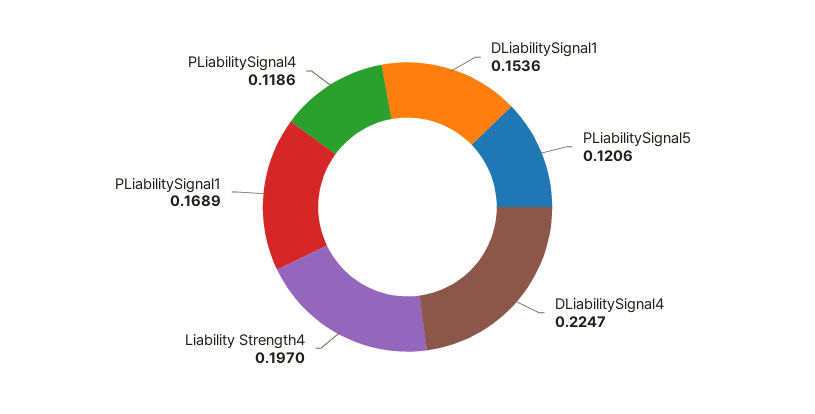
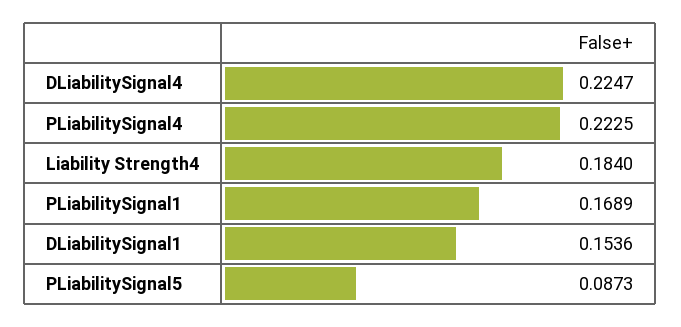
  {
    "DLiabilitySignal1": 0.1536,
-   "PLiabilitySignal5": 0.1206,
+   "PLiabilitySignal5": 0.0873,
    "DLiabilitySignal4": 0.2247,
-   "Liability Strength4": 0.197,
+   "Liability Strength4": 0.184,
    "PLiabilitySignal1": 0.1689,
-   "PLiabilitySignal4": 0.1186
+   "PLiabilitySignal4": 0.2225
  }

